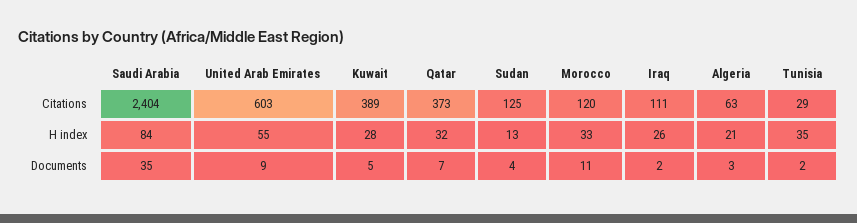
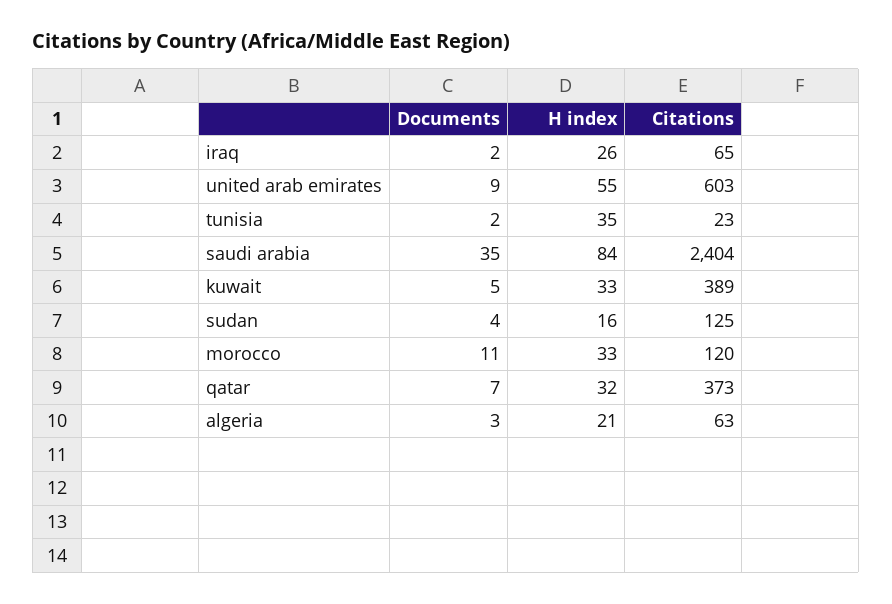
  {
    "Saudi Arabia": {
      "Citations": 2404,
      "H index": 84,
      "Documents": 35
    },
    "United Arab Emirates": {
      "Citations": 603,
      "H index": 55,
      "Documents": 9
    },
    "Kuwait": {
      "Citations": 389,
-     "H index": 28,
+     "H index": 33,
      "Documents": 5
    },
    "Qatar": {
      "Citations": 373,
      "H index": 32,
      "Documents": 7
    },
    "Sudan": {
      "Citations": 125,
-     "H index": 13,
+     "H index": 16,
      "Documents": 4
    },
    "Morocco": {
      "Citations": 120,
      "H index": 33,
      "Documents": 11
    },
    "Iraq": {
-     "Citations": 111,
+     "Citations": 65,
      "H index": 26,
      "Documents": 2
    },
    "Algeria": {
      "Citations": 63,
      "H index": 21,
      "Documents": 3
    },
    "Tunisia": {
-     "Citations": 29,
+     "Citations": 23,
      "H index": 35,
      "Documents": 2
    }
  }

